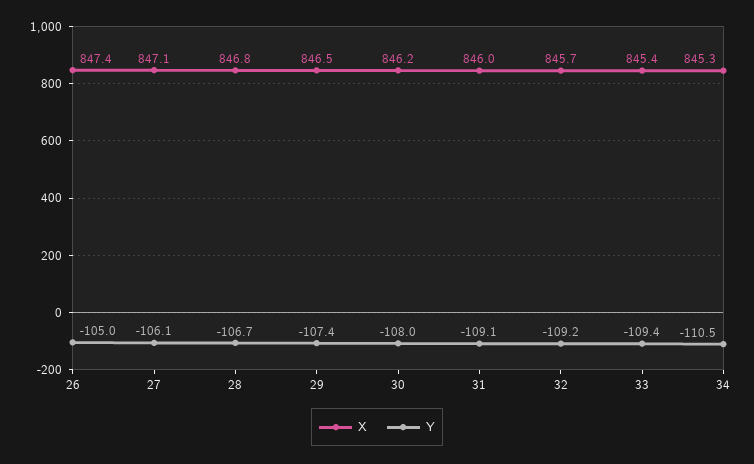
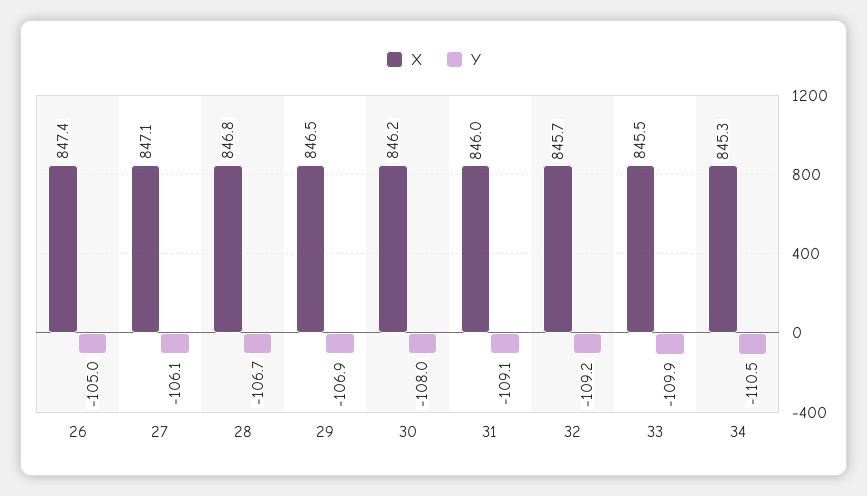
  {
    "X": {
      "26": 847.4,
      "27": 847.1,
      "28": 846.8,
      "29": 846.5,
      "30": 846.2,
      "31": 846,
      "32": 845.7,
-     "33": 845.4,
+     "33": 845.5,
      "34": 845.3
    },
    "Y": {
      "26": -105,
      "27": -106.1,
      "28": -106.7,
-     "29": -107.4,
+     "29": -106.9,
      "30": -108,
      "31": -109.1,
      "32": -109.2,
-     "33": -109.4,
+     "33": -109.9,
      "34": -110.5
    }
  }

